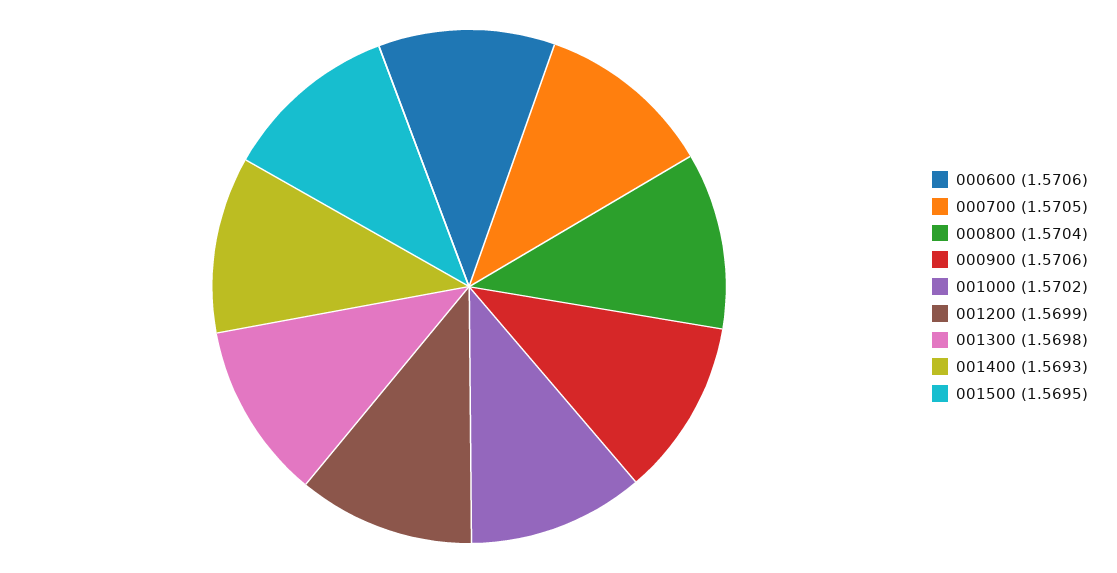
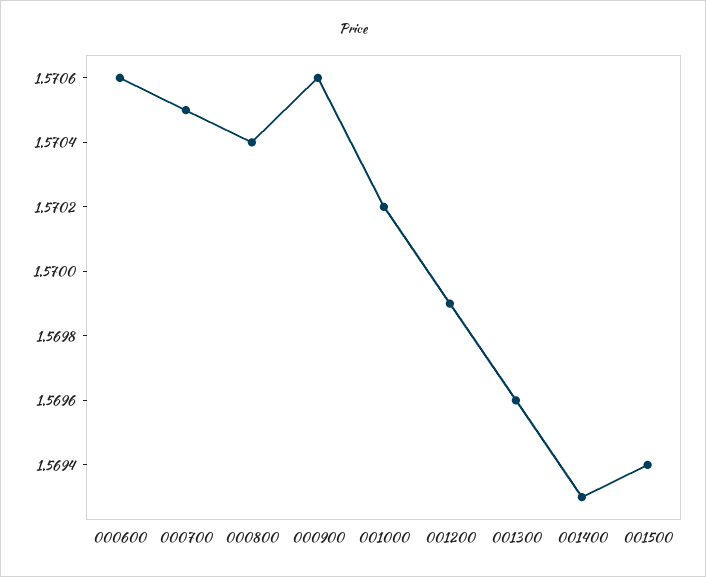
  {
    "000600": 1.5706,
    "000700": 1.5705,
    "000800": 1.5704,
    "000900": 1.5706,
    "001000": 1.5702,
    "001200": 1.5699,
-   "001300": 1.5698,
+   "001300": 1.5696,
    "001400": 1.5693,
-   "001500": 1.5695
+   "001500": 1.5694
  }

